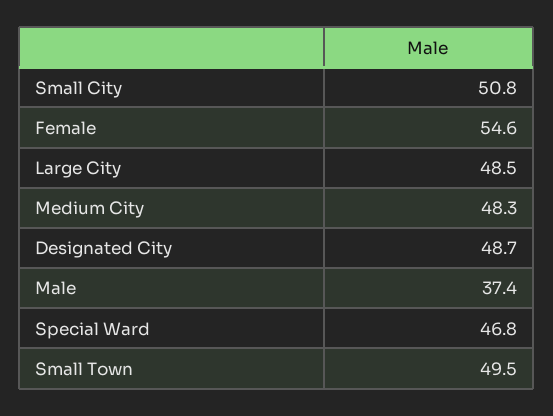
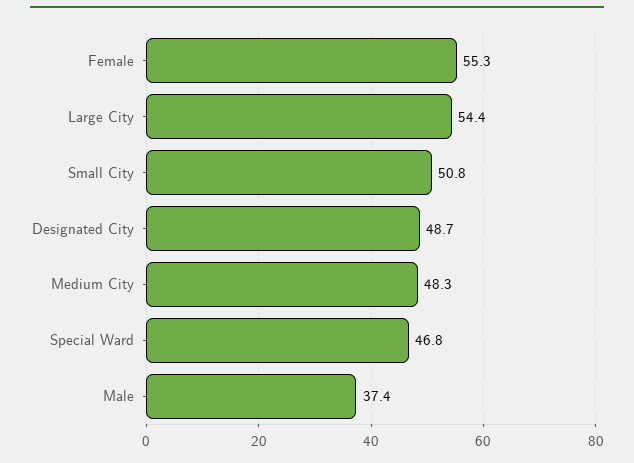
  {
    "Small City": 50.8,
-   "Female": 54.6,
+   "Female": 55.3,
-   "Large City": 48.5,
+   "Large City": 54.4,
    "Medium City": 48.3,
    "Designated City": 48.7,
    "Male": 37.4,
-   "Special Ward": 46.8,
+   "Special Ward": 46.8
-   "Small Town": 49.5
  }

